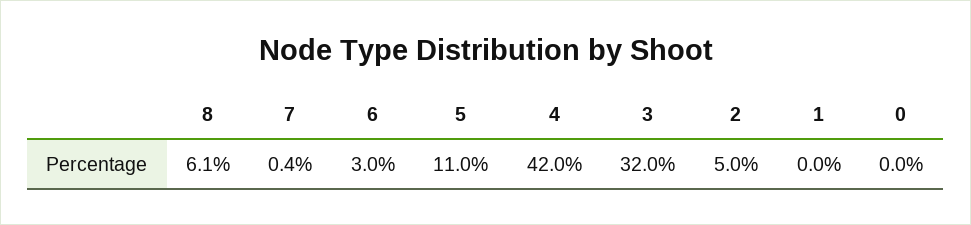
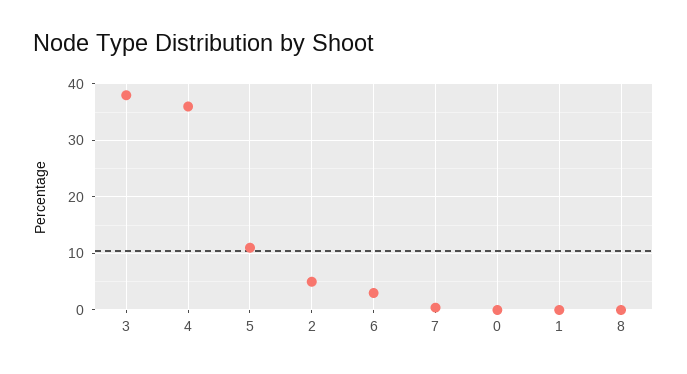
  {
-   "8": 6.1,
+   "8": 0,
    "7": 0.4,
    "6": 3,
    "5": 11,
-   "4": 42,
+   "4": 36,
-   "3": 32,
+   "3": 38,
    "2": 5,
    "1": 0,
    "0": 0
  }

